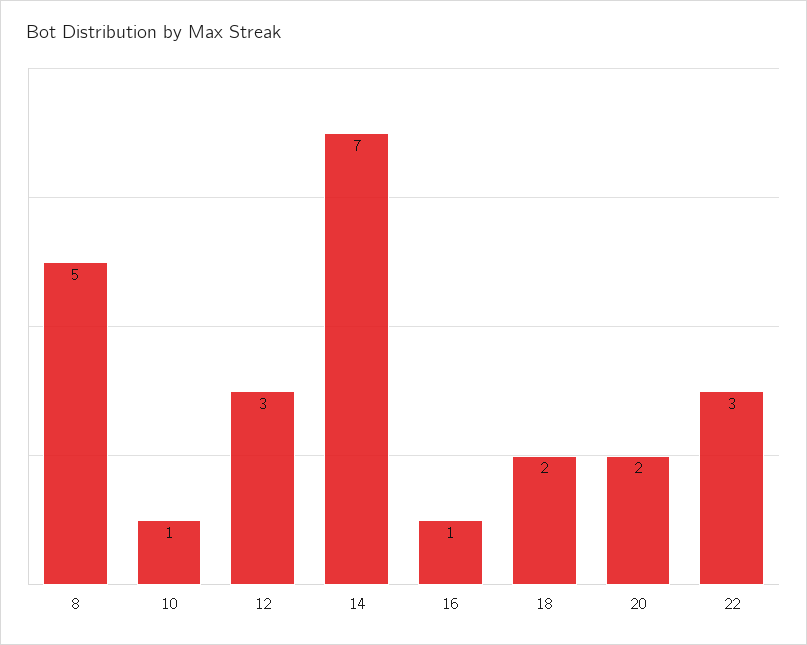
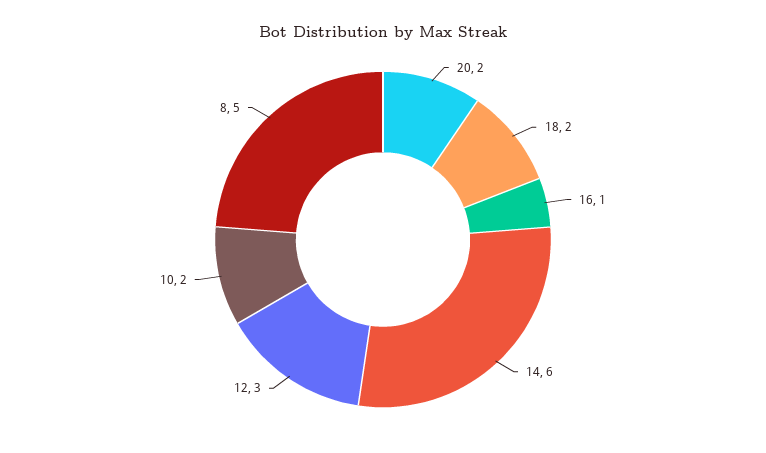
  {
    "8": 5,
-   "10": 1,
+   "10": 2,
    "12": 3,
-   "14": 7,
+   "14": 6,
    "16": 1,
    "18": 2,
-   "20": 2,
+   "20": 2
-   "22": 3
  }

